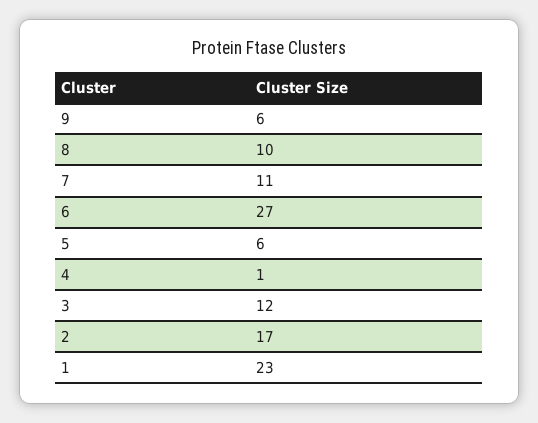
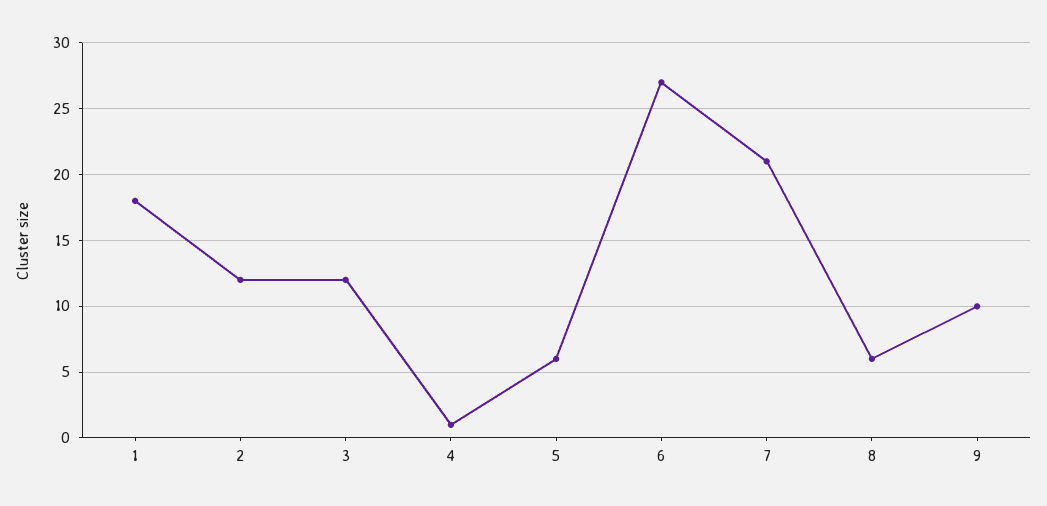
  {
-   "9": 6,
+   "9": 10,
-   "8": 10,
+   "8": 6,
-   "7": 11,
+   "7": 21,
    "6": 27,
    "5": 6,
    "4": 1,
    "3": 12,
-   "2": 17,
+   "2": 12,
-   "1": 23
+   "1": 18
  }

